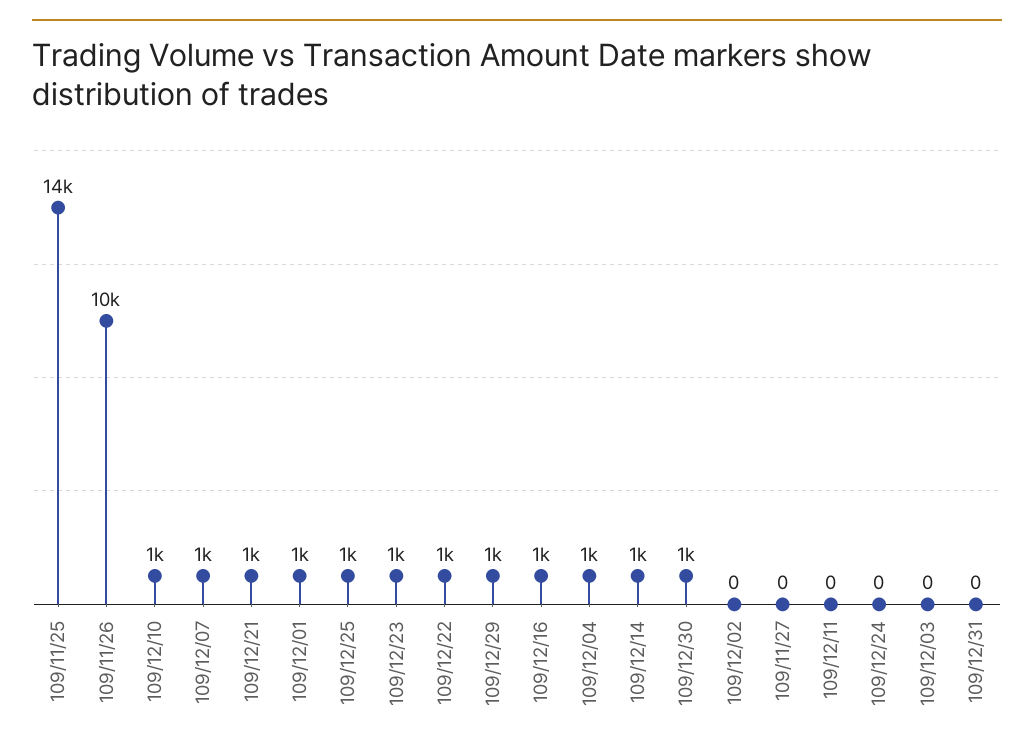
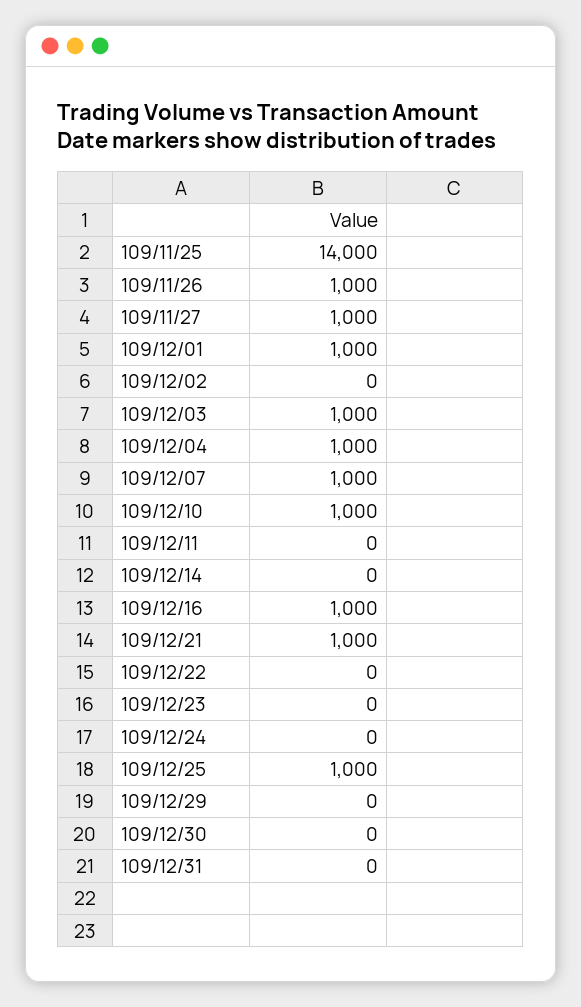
  {
    "109/11/25": 14000,
-   "109/11/26": 10000,
+   "109/11/26": 1000,
    "109/12/10": 1000,
    "109/12/07": 1000,
    "109/12/21": 1000,
    "109/12/01": 1000,
    "109/12/25": 1000,
-   "109/12/23": 1000,
+   "109/12/23": 0,
-   "109/12/22": 1000,
+   "109/12/22": 0,
-   "109/12/29": 1000,
+   "109/12/29": 0,
    "109/12/16": 1000,
    "109/12/04": 1000,
-   "109/12/14": 1000,
+   "109/12/14": 0,
-   "109/12/30": 1000,
+   "109/12/30": 0,
    "109/12/02": 0,
-   "109/11/27": 0,
+   "109/11/27": 1000,
    "109/12/11": 0,
    "109/12/24": 0,
-   "109/12/03": 0,
+   "109/12/03": 1000,
    "109/12/31": 0
  }

